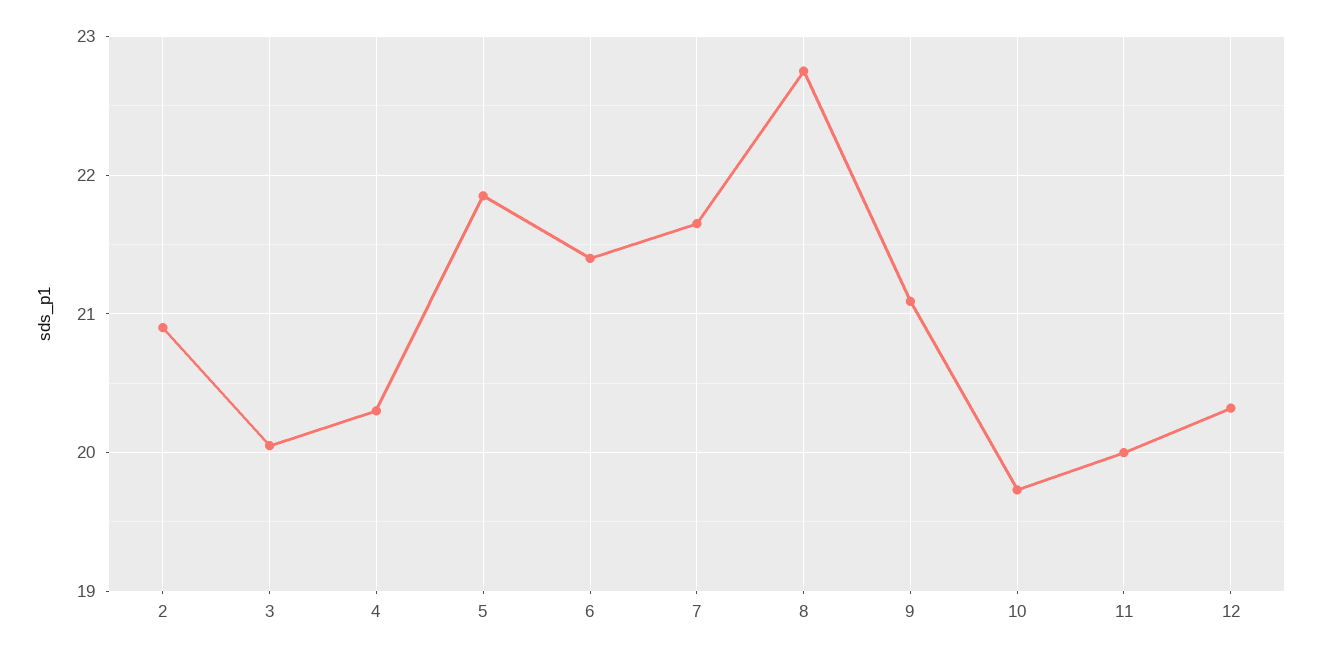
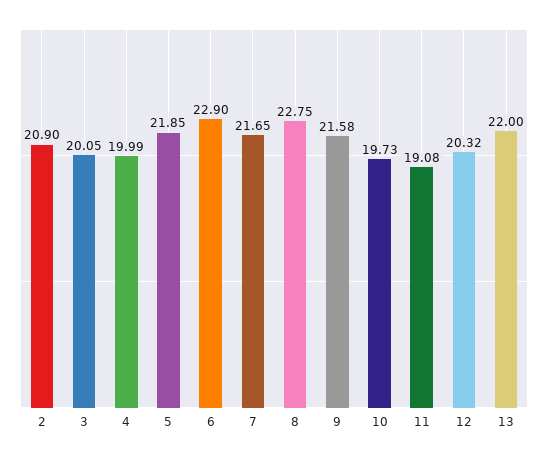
  {
    "2": 20.9,
    "3": 20.05,
-   "4": 20.3,
+   "4": 19.99,
    "5": 21.85,
-   "6": 21.4,
+   "6": 22.9,
    "7": 21.65,
    "8": 22.75,
-   "9": 21.1,
+   "9": 21.58,
    "10": 19.73,
-   "11": 20,
+   "11": 19.08,
-   "12": 20.32
+   "12": 20.32,
+   "13": 22
  }

